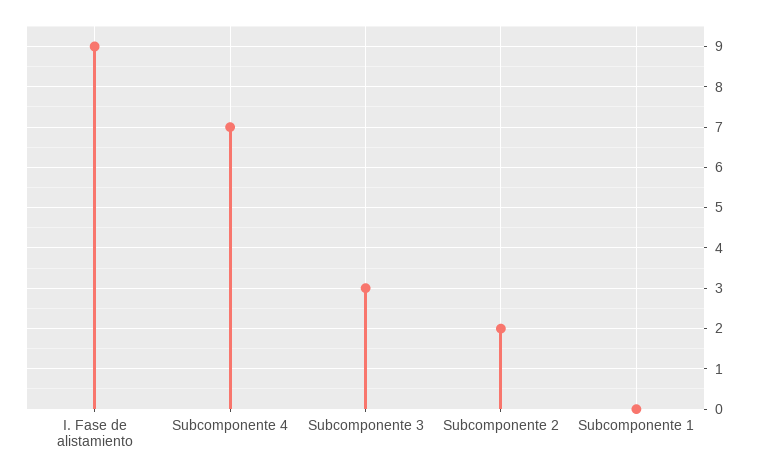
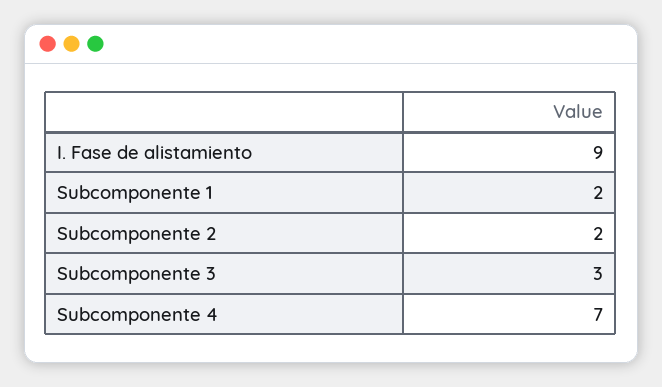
  {
    "I. Fase de alistamiento": 9,
    "Subcomponente 4": 7,
    "Subcomponente 3": 3,
    "Subcomponente 2": 2,
-   "Subcomponente 1": 0
+   "Subcomponente 1": 2
  }

